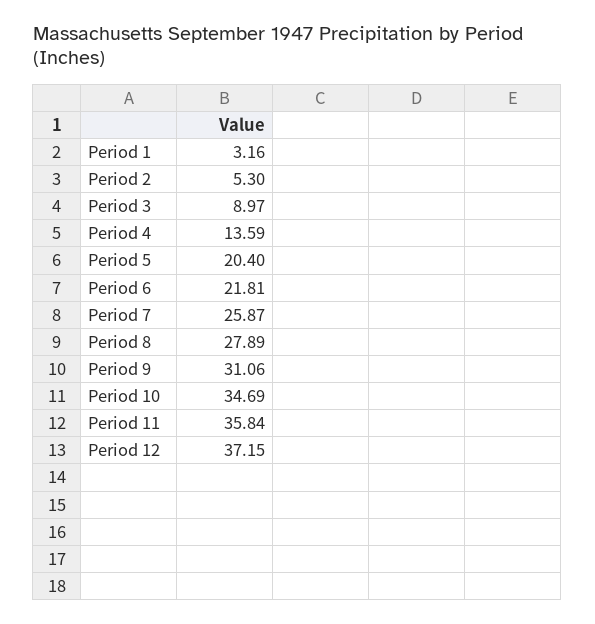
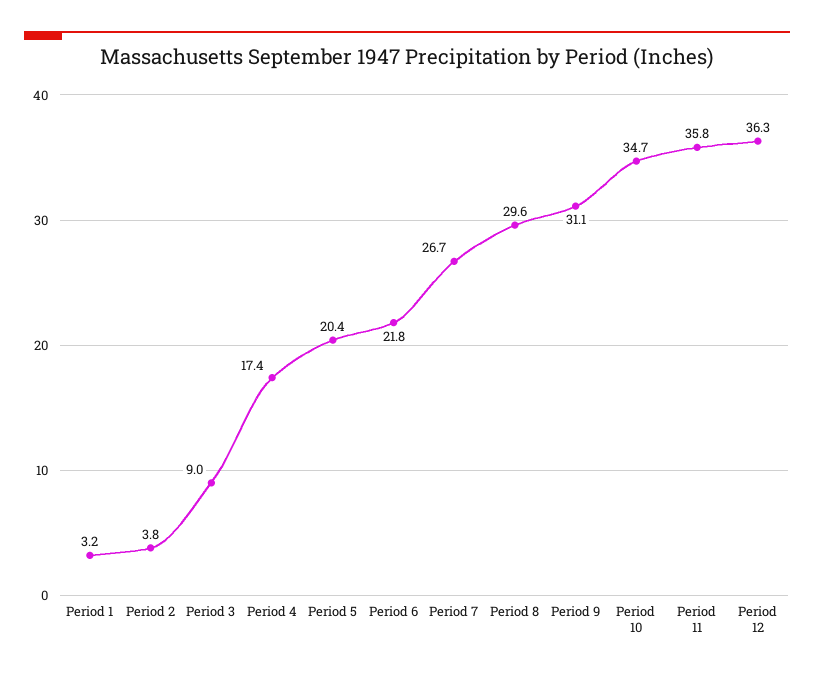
  {
    "Period 1": 3.16,
-   "Period 2": 5.3,
+   "Period 2": 3.8,
    "Period 3": 8.97,
-   "Period 4": 13.59,
+   "Period 4": 17.4,
    "Period 5": 20.4,
    "Period 6": 21.81,
-   "Period 7": 25.87,
+   "Period 7": 26.7,
-   "Period 8": 27.89,
+   "Period 8": 29.6,
    "Period 9": 31.06,
    "Period 10": 34.69,
    "Period 11": 35.84,
-   "Period 12": 37.15
+   "Period 12": 36.3
  }

